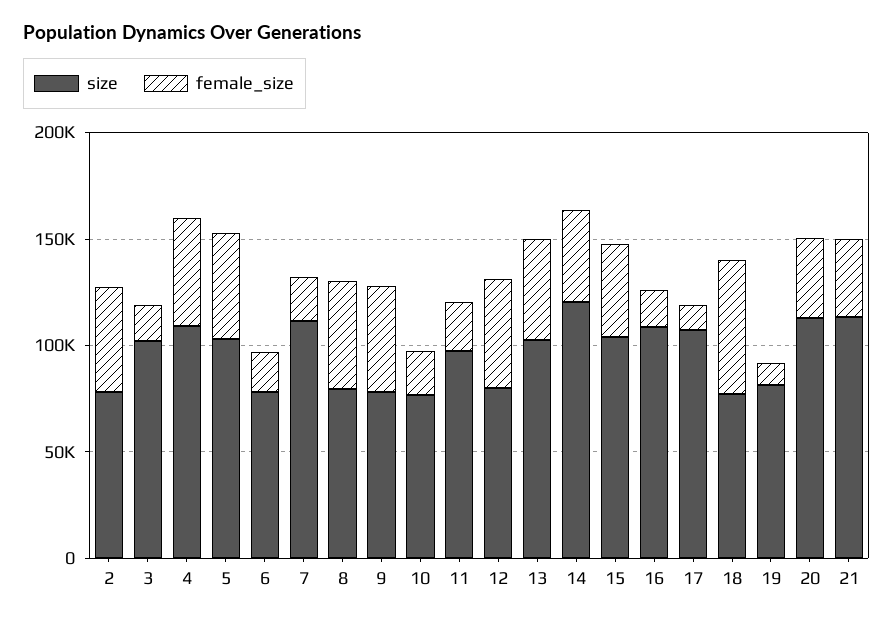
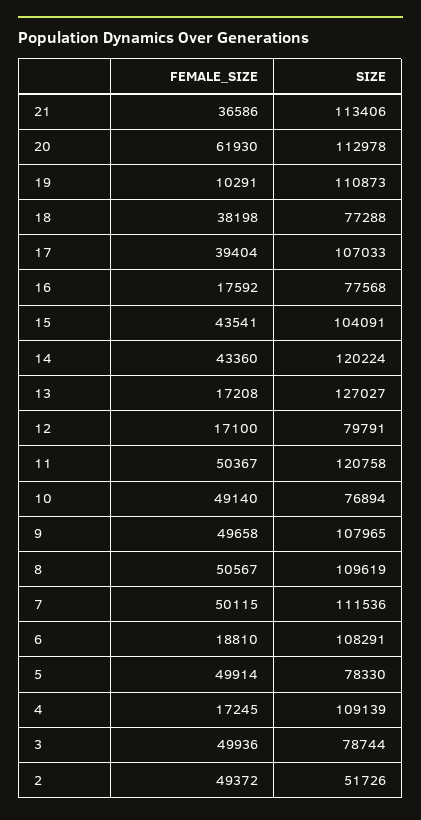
  {
    "size": {
-     "2": 80000,
+     "2": 51726,
-     "3": 100000,
+     "3": 78744,
      "4": 109139,
-     "5": 100000,
+     "5": 78330,
-     "6": 80000,
+     "6": 108291,
      "7": 111536,
-     "8": 80000,
+     "8": 109619,
-     "9": 80000,
+     "9": 107965,
      "10": 76894,
-     "11": 100000,
+     "11": 120758,
      "12": 79791,
-     "13": 100000,
+     "13": 127027,
      "14": 120224,
      "15": 104091,
-     "16": 110000,
+     "16": 77568,
      "17": 107033,
      "18": 77288,
-     "19": 80000,
+     "19": 110873,
      "20": 112978,
      "21": 113406
    },
    "female_size": {
      "2": 49372,
-     "3": 20000,
+     "3": 49936,
-     "4": 50000,
+     "4": 17245,
      "5": 49914,
      "6": 18810,
-     "7": 20000,
+     "7": 50115,
      "8": 50567,
      "9": 49658,
-     "10": 20000,
+     "10": 49140,
-     "11": 20000,
+     "11": 50367,
-     "12": 50000,
+     "12": 17100,
-     "13": 50000,
+     "13": 17208,
      "14": 43360,
      "15": 43541,
      "16": 17592,
-     "17": 10000,
+     "17": 39404,
-     "18": 60000,
+     "18": 38198,
      "19": 10291,
-     "20": 40000,
+     "20": 61930,
      "21": 36586
    }
  }

